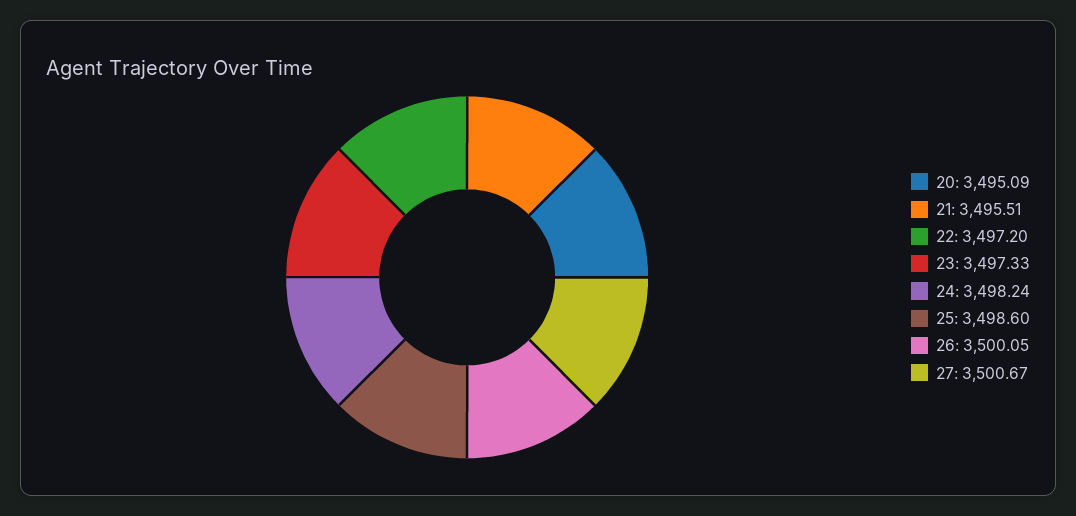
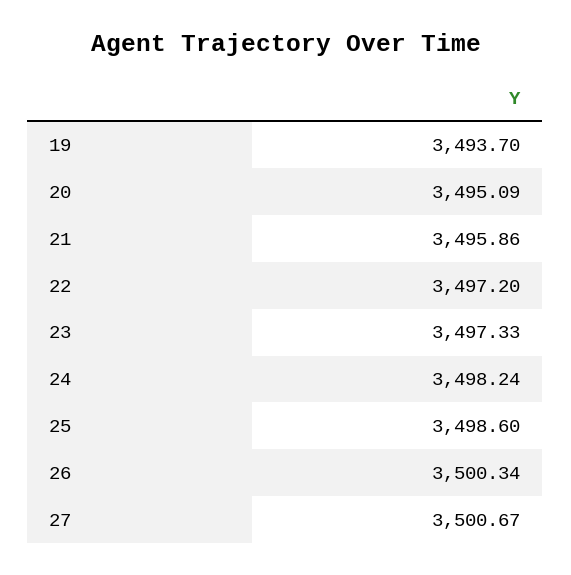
  {
    "20": 3495.09,
-   "21": 3495.51,
+   "21": 3495.86,
    "22": 3497.2,
    "23": 3497.33,
    "24": 3498.24,
    "25": 3498.6,
-   "26": 3500.05,
+   "26": 3500.34,
-   "27": 3500.67
+   "27": 3500.67,
+   "19": 3493.7
  }

